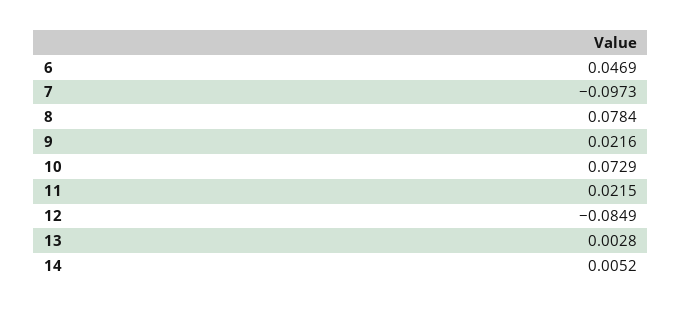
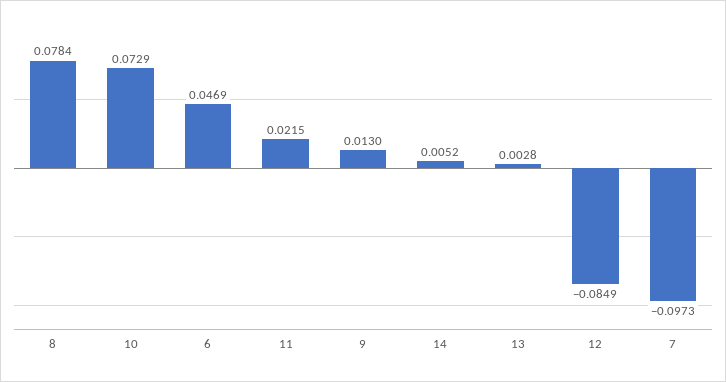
  {
    "6": 0.0469,
    "7": -0.0973,
    "8": 0.0784,
-   "9": 0.0216,
+   "9": 0.013,
    "10": 0.0729,
    "11": 0.0215,
    "12": -0.0849,
    "13": 0.0028,
    "14": 0.0052
  }

